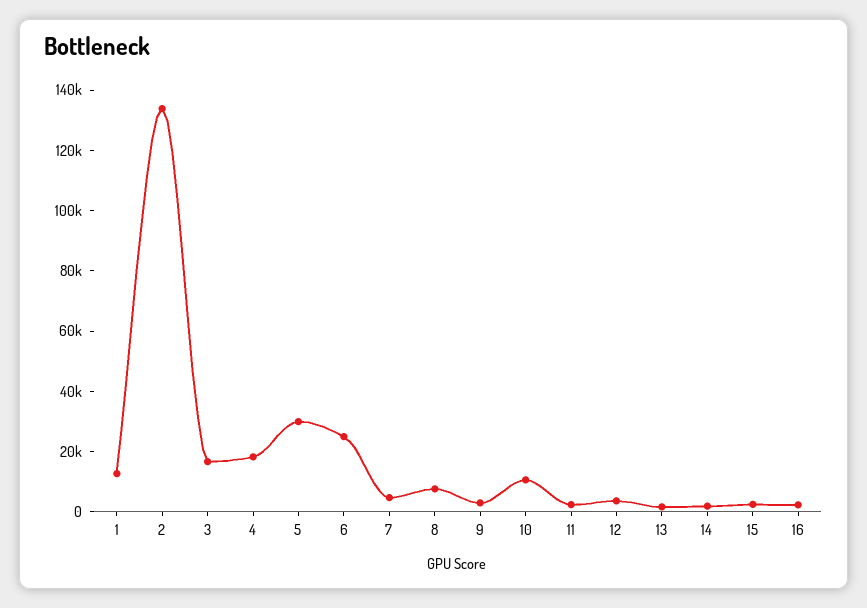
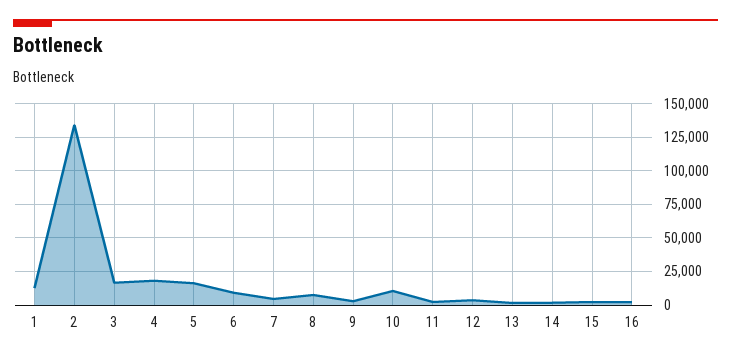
  {
    "1": 15000,
    "2": 135000,
    "3": 15000,
    "4": 20000,
-   "5": 30000,
+   "5": 15000,
-   "6": 25000,
+   "6": 10000,
    "7": 5000,
    "8": 10000,
    "9": 5000,
    "10": 10000,
    "11": 0,
    "12": 5000,
    "13": 0,
    "14": 0,
    "15": 0,
    "16": 0
  }

